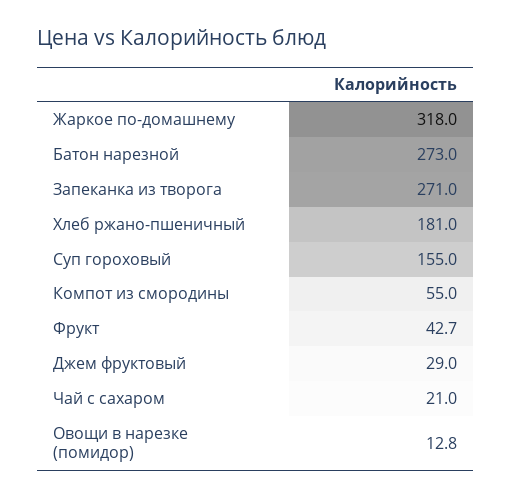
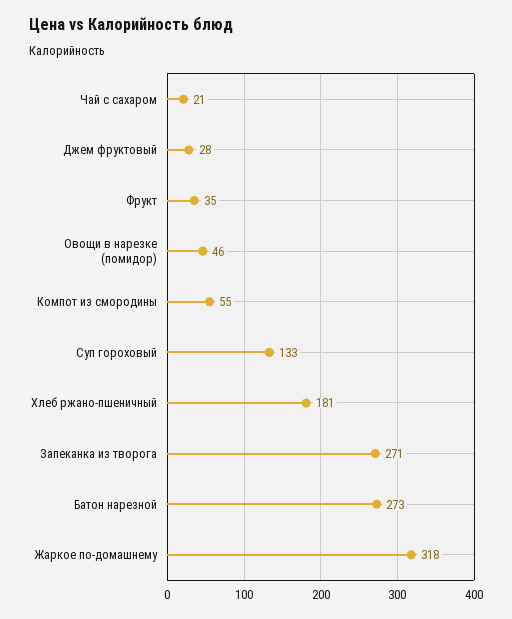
  {
    "Жаркое по-домашнему": 318,
    "Батон нарезной": 273,
    "Запеканка из творога": 271,
    "Хлеб ржано-пшеничный": 181,
-   "Суп гороховый": 155,
+   "Суп гороховый": 133,
    "Компот из смородины": 55,
-   "Фрукт": 42.7,
+   "Фрукт": 35,
-   "Джем фруктовый": 29,
+   "Джем фруктовый": 28,
    "Чай с сахаром": 21,
-   "Овощи в нарезке (помидор)": 12.8
+   "Овощи в нарезке (помидор)": 46
  }

